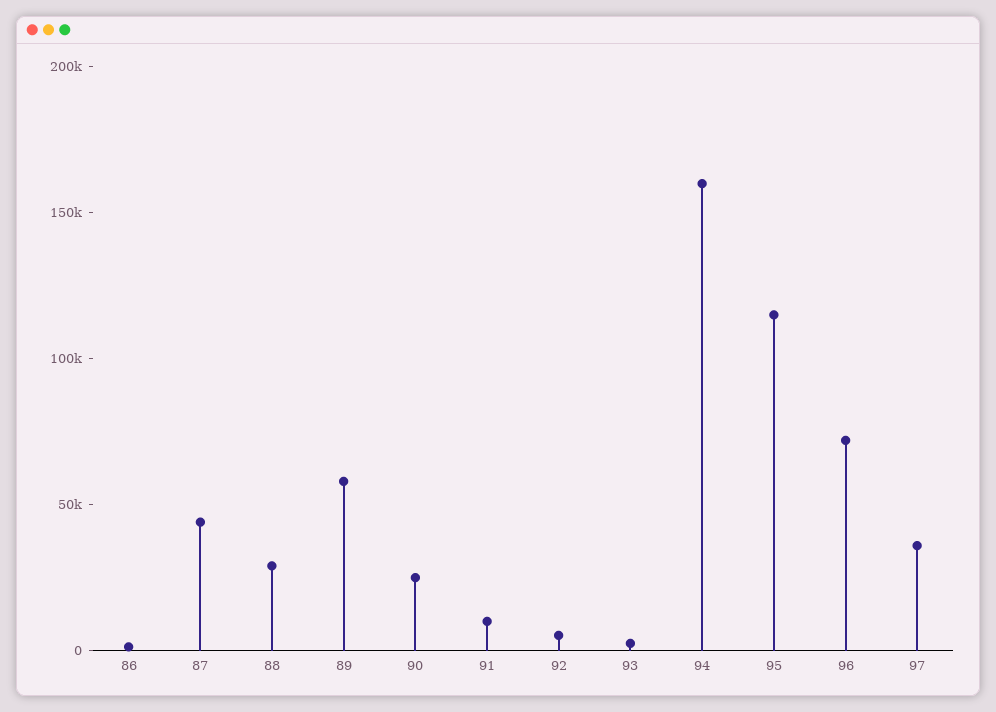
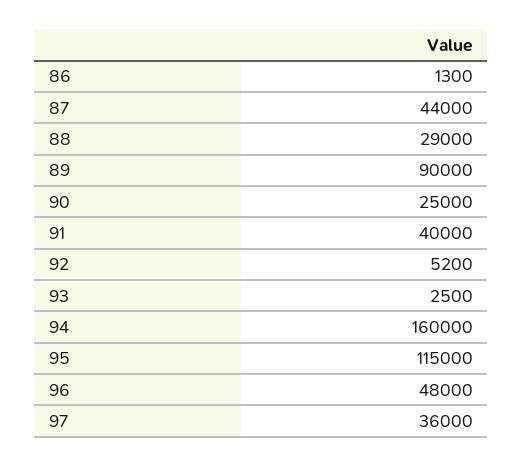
  {
    "86": 1300,
    "87": 44000,
    "88": 29000,
-   "89": 60000,
+   "89": 90000,
    "90": 25000,
-   "91": 10000,
+   "91": 40000,
    "92": 5200,
    "93": 2500,
    "94": 160000,
    "95": 115000,
-   "96": 70000,
+   "96": 48000,
    "97": 36000
  }

